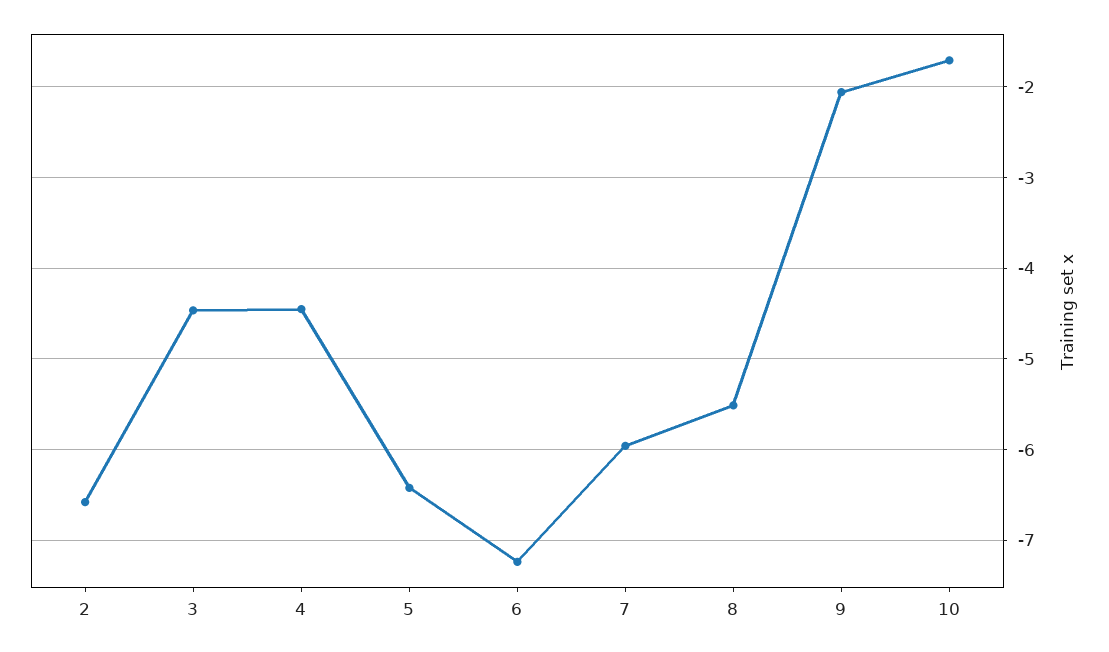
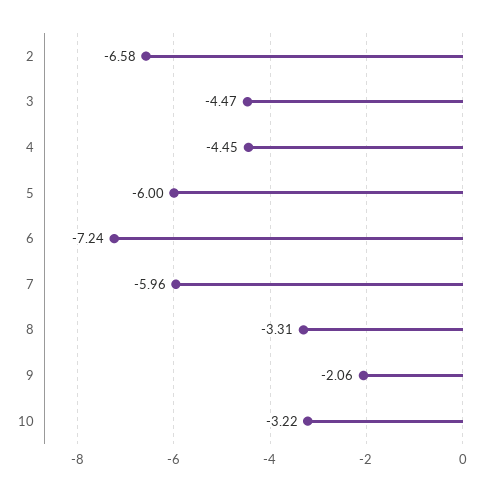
  {
    "2": -6.58,
    "3": -4.47,
    "4": -4.45,
-   "5": -6.4,
+   "5": -6,
    "6": -7.24,
    "7": -5.96,
-   "8": -5.5,
+   "8": -3.31,
    "9": -2.06,
-   "10": -1.7
+   "10": -3.22
  }

